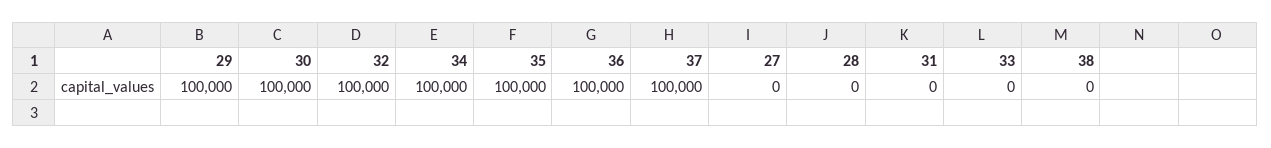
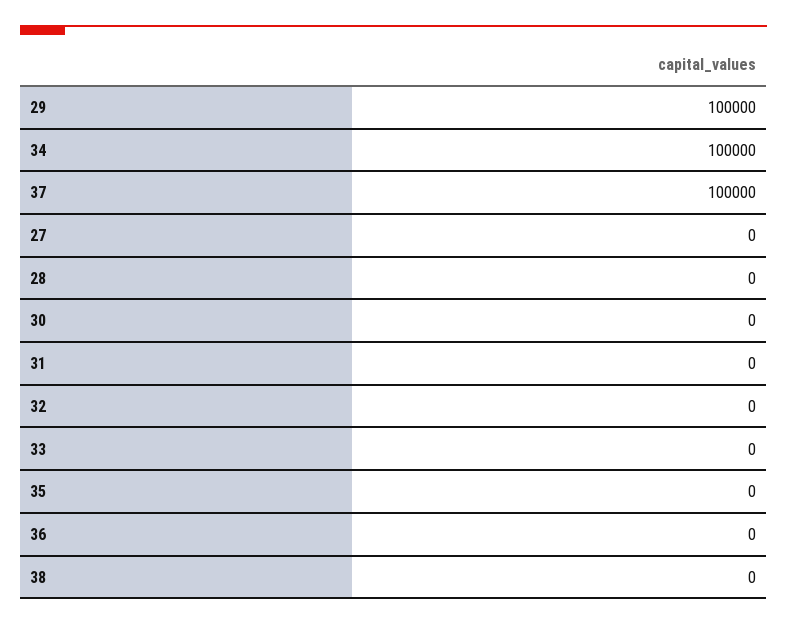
  {
    "29": 100000,
-   "30": 100000,
+   "30": 0,
-   "32": 100000,
+   "32": 0,
    "34": 100000,
-   "35": 100000,
+   "35": 0,
-   "36": 100000,
+   "36": 0,
    "37": 100000,
    "27": 0,
    "28": 0,
    "31": 0,
    "33": 0,
    "38": 0
  }

